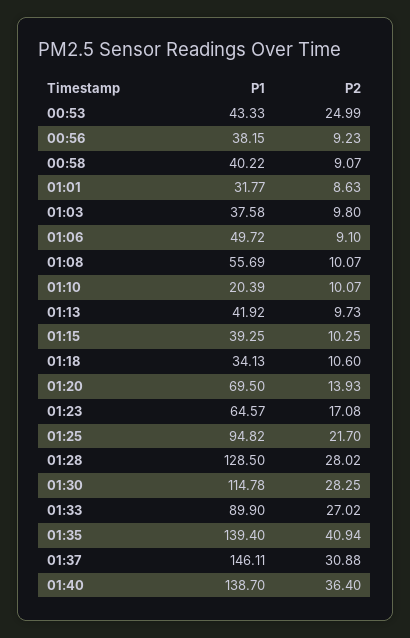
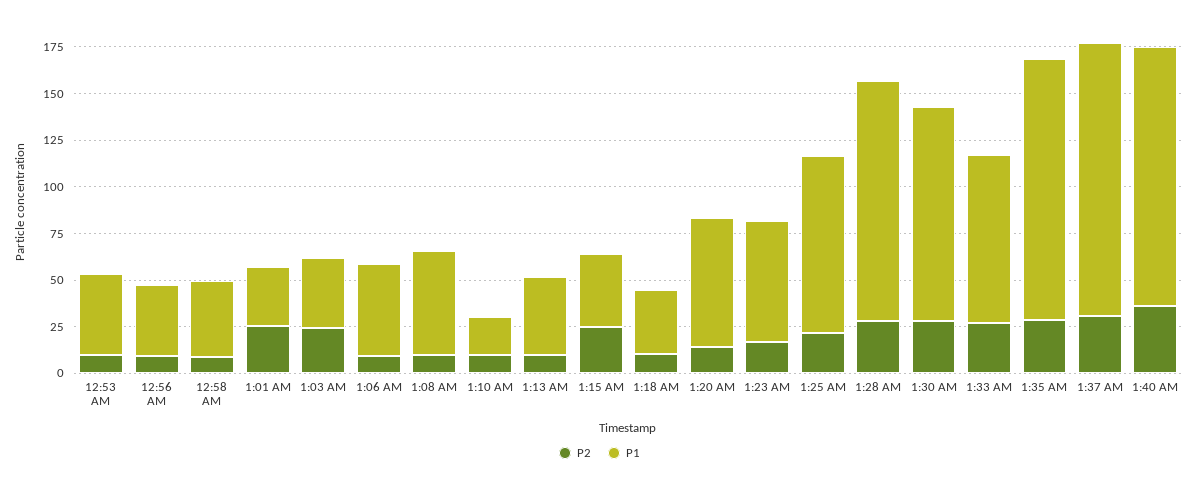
  {
    "P1": {
      "00:53": 43.33,
      "00:56": 38.15,
      "00:58": 40.22,
      "01:01": 31.77,
      "01:03": 37.58,
      "01:06": 49.72,
      "01:08": 55.69,
      "01:10": 20.39,
      "01:13": 41.92,
      "01:15": 39.25,
      "01:18": 34.13,
      "01:20": 69.5,
      "01:23": 64.57,
      "01:25": 94.82,
      "01:28": 128.5,
      "01:30": 114.78,
      "01:33": 89.9,
      "01:35": 139.4,
      "01:37": 146.11,
      "01:40": 138.7
    },
    "P2": {
-     "00:53": 24.99,
+     "00:53": 10,
      "00:56": 9.23,
      "00:58": 9.07,
-     "01:01": 8.63,
+     "01:01": 25,
-     "01:03": 9.8,
+     "01:03": 25,
      "01:06": 9.1,
      "01:08": 10.07,
      "01:10": 10.07,
      "01:13": 9.73,
-     "01:15": 10.25,
+     "01:15": 25,
      "01:18": 10.6,
      "01:20": 13.93,
      "01:23": 17.08,
      "01:25": 21.7,
      "01:28": 28.02,
      "01:30": 28.25,
      "01:33": 27.02,
-     "01:35": 40.94,
+     "01:35": 30,
      "01:37": 30.88,
      "01:40": 36.4
    }
  }

